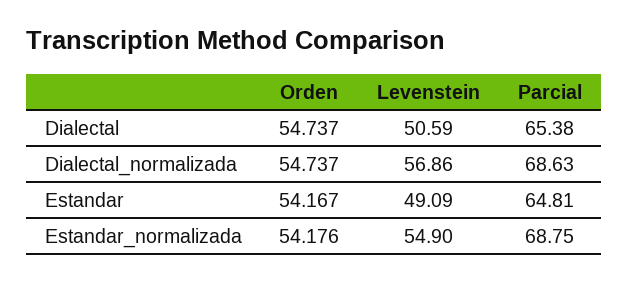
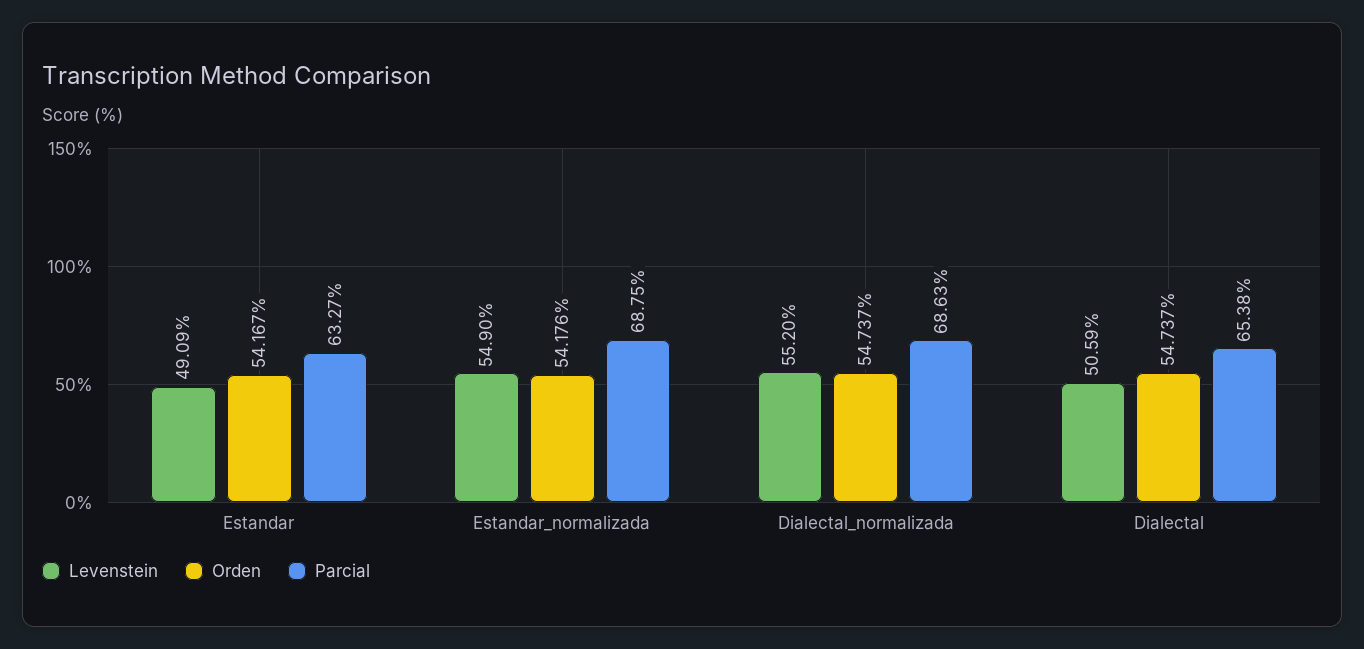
  {
    "Orden": {
      "Dialectal": 54.737,
      "Dialectal_normalizada": 54.737,
      "Estandar": 54.167,
      "Estandar_normalizada": 54.176
    },
    "Levenstein": {
      "Dialectal": 50.59,
-     "Dialectal_normalizada": 56.86,
+     "Dialectal_normalizada": 55.2,
      "Estandar": 49.09,
      "Estandar_normalizada": 54.9
    },
    "Parcial": {
      "Dialectal": 65.38,
      "Dialectal_normalizada": 68.63,
-     "Estandar": 64.81,
+     "Estandar": 63.27,
      "Estandar_normalizada": 68.75
    }
  }

